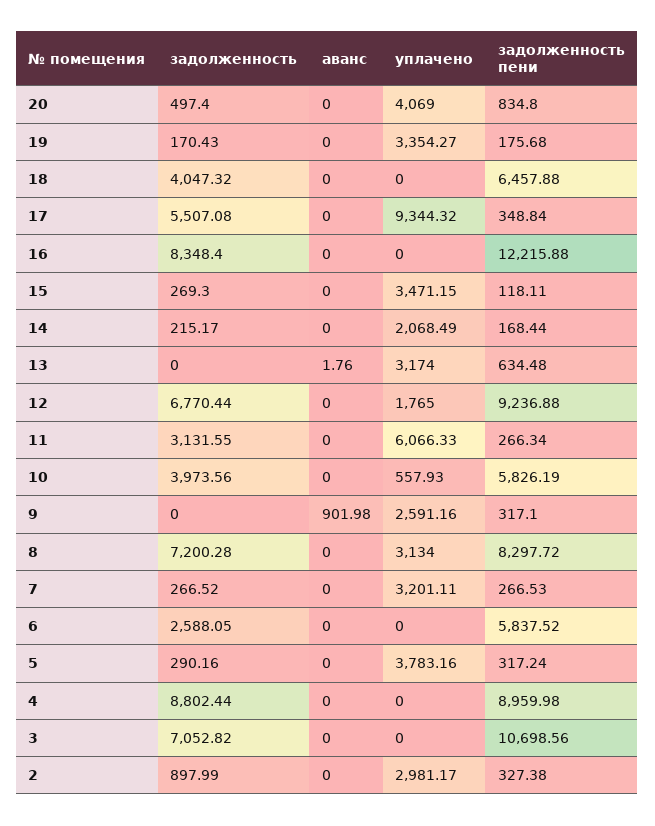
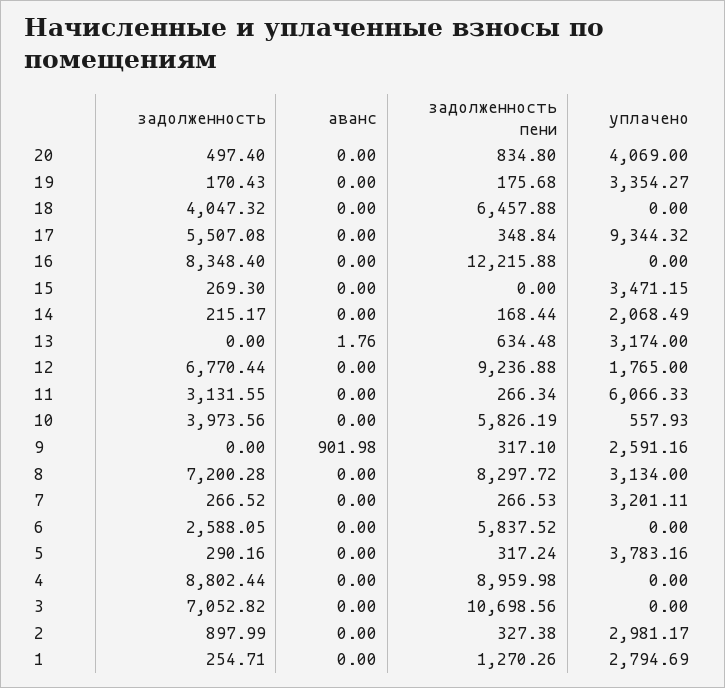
  {
    "задолженность": {
      "20": 497.4,
      "19": 170.43,
      "18": 4047.32,
      "17": 5507.08,
      "16": 8348.4,
      "15": 269.3,
      "14": 215.17,
      "13": 0,
      "12": 6770.44,
      "11": 3131.55,
      "10": 3973.56,
      "9": 0,
      "8": 7200.28,
      "7": 266.52,
      "6": 2588.05,
      "5": 290.16,
      "4": 8802.44,
      "3": 7052.82,
-     "2": 897.99
+     "2": 897.99,
+     "1": 254.71
    },
    "аванс": {
      "20": 0,
      "19": 0,
      "18": 0,
      "17": 0,
      "16": 0,
      "15": 0,
      "14": 0,
      "13": 1.76,
      "12": 0,
      "11": 0,
      "10": 0,
      "9": 901.98,
      "8": 0,
      "7": 0,
      "6": 0,
      "5": 0,
      "4": 0,
      "3": 0,
-     "2": 0
+     "2": 0,
+     "1": 0
    },
    "уплачено": {
      "20": 4069,
      "19": 3354.27,
      "18": 0,
      "17": 9344.32,
      "16": 0,
      "15": 3471.15,
      "14": 2068.49,
      "13": 3174,
      "12": 1765,
      "11": 6066.33,
      "10": 557.93,
      "9": 2591.16,
      "8": 3134,
      "7": 3201.11,
      "6": 0,
      "5": 3783.16,
      "4": 0,
      "3": 0,
-     "2": 2981.17
+     "2": 2981.17,
+     "1": 2794.69
    },
    "задолженность пени": {
      "20": 834.8,
      "19": 175.68,
      "18": 6457.88,
      "17": 348.84,
      "16": 12215.88,
-     "15": 118.11,
+     "15": 0,
      "14": 168.44,
      "13": 634.48,
      "12": 9236.88,
      "11": 266.34,
      "10": 5826.19,
      "9": 317.1,
      "8": 8297.72,
      "7": 266.53,
      "6": 5837.52,
      "5": 317.24,
      "4": 8959.98,
      "3": 10698.56,
-     "2": 327.38
+     "2": 327.38,
+     "1": 1270.26
    }
  }

